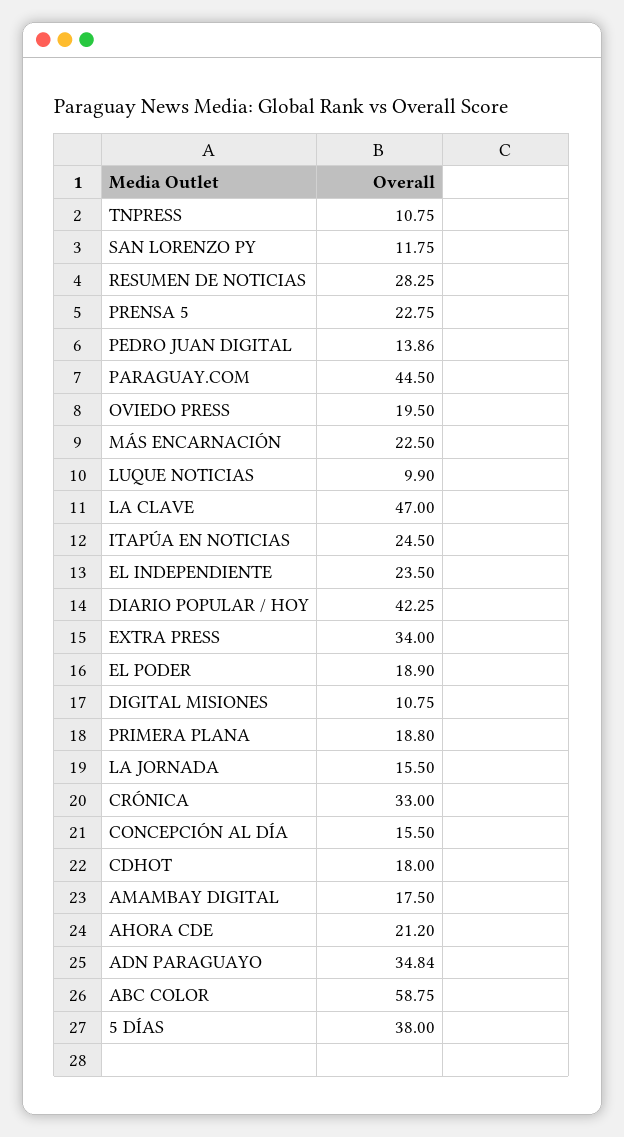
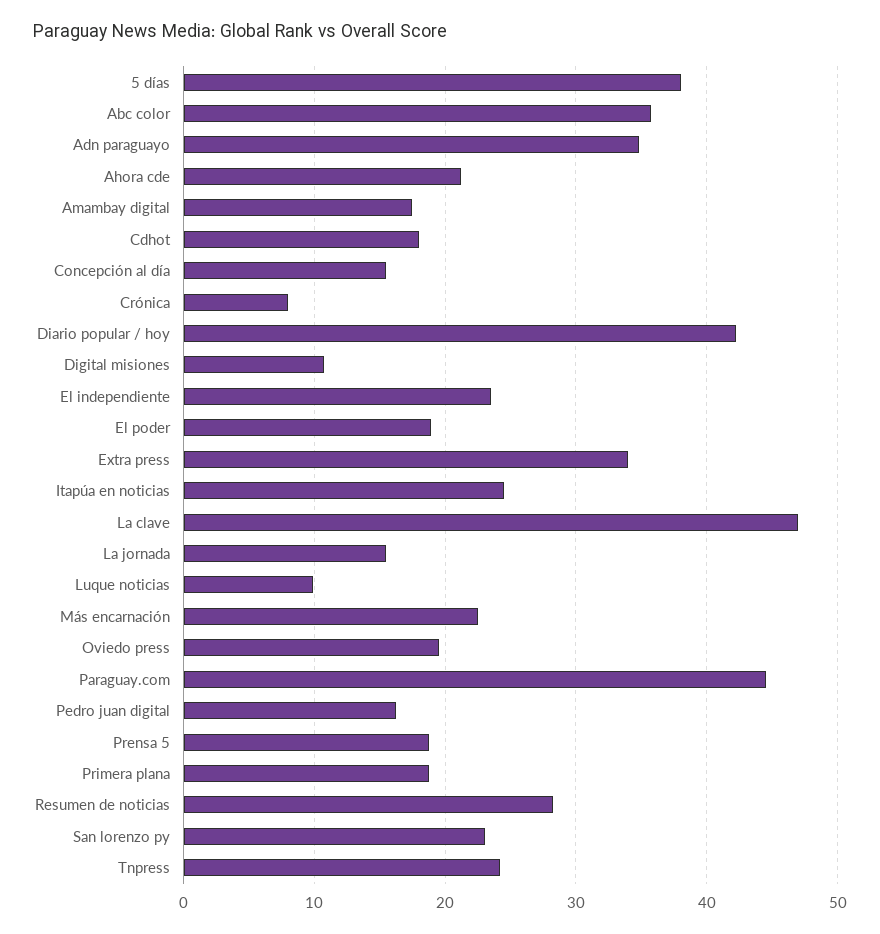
  {
-   "TNPRESS": 10.75,
+   "TNPRESS": 24,
-   "SAN LORENZO PY": 11.75,
+   "SAN LORENZO PY": 23,
    "RESUMEN DE NOTICIAS": 28.25,
-   "PRENSA 5": 22.75,
+   "PRENSA 5": 19,
-   "PEDRO JUAN DIGITAL": 13.86,
+   "PEDRO JUAN DIGITAL": 16,
    "PARAGUAY.COM": 44.5,
    "OVIEDO PRESS": 19.5,
    "MÁS ENCARNACIÓN": 22.5,
    "LUQUE NOTICIAS": 9.9,
    "LA CLAVE": 47,
    "ITAPÚA EN NOTICIAS": 24.5,
    "EL INDEPENDIENTE": 23.5,
    "DIARIO POPULAR / HOY": 42.25,
    "EXTRA PRESS": 34,
    "EL PODER": 18.9,
    "DIGITAL MISIONES": 10.75,
    "PRIMERA PLANA": 18.8,
    "LA JORNADA": 15.5,
-   "CRÓNICA": 33,
+   "CRÓNICA": 8,
    "CONCEPCIÓN AL DÍA": 15.5,
    "CDHOT": 18,
    "AMAMBAY DIGITAL": 17.5,
    "AHORA CDE": 21.2,
    "ADN PARAGUAYO": 34.84,
-   "ABC COLOR": 58.75,
+   "ABC COLOR": 36,
    "5 DÍAS": 38
  }

